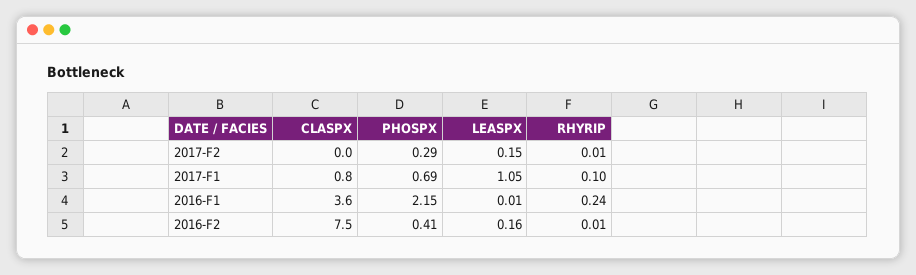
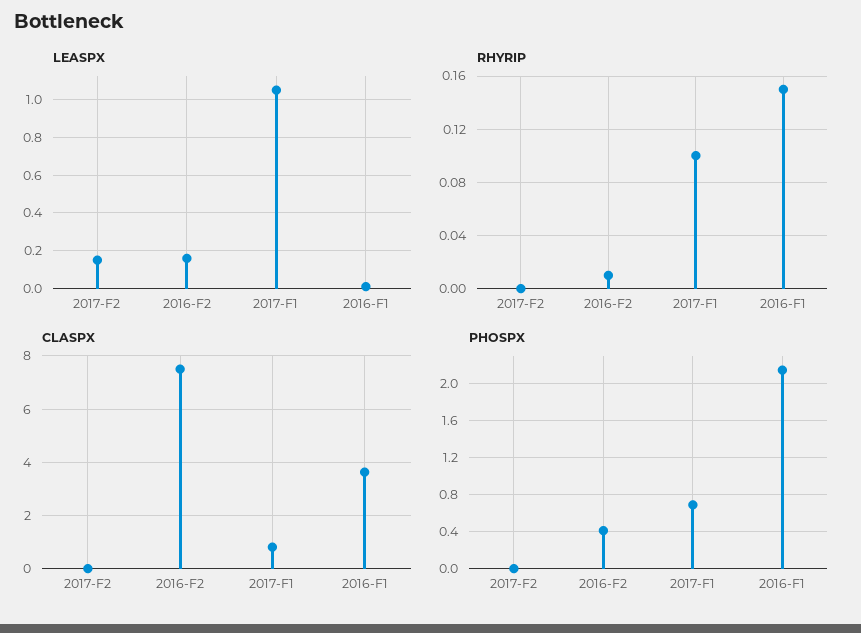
  {
    "CLASPX": {
      "2017-F2": 0,
      "2017-F1": 0.8,
      "2016-F1": 3.6,
      "2016-F2": 7.5
    },
    "PHOSPX": {
-     "2017-F2": 0.29,
+     "2017-F2": 0,
      "2017-F1": 0.69,
      "2016-F1": 2.15,
      "2016-F2": 0.41
    },
    "LEASPX": {
      "2017-F2": 0.15,
      "2017-F1": 1.05,
      "2016-F1": 0.01,
      "2016-F2": 0.16
    },
    "RHYRIP": {
-     "2017-F2": 0.01,
+     "2017-F2": 0,
      "2017-F1": 0.1,
-     "2016-F1": 0.24,
+     "2016-F1": 0.15,
      "2016-F2": 0.01
    }
  }

